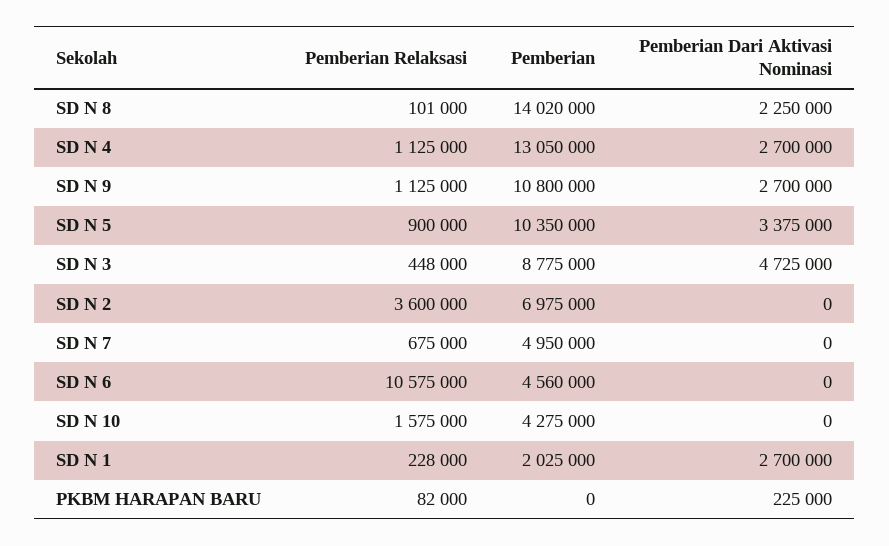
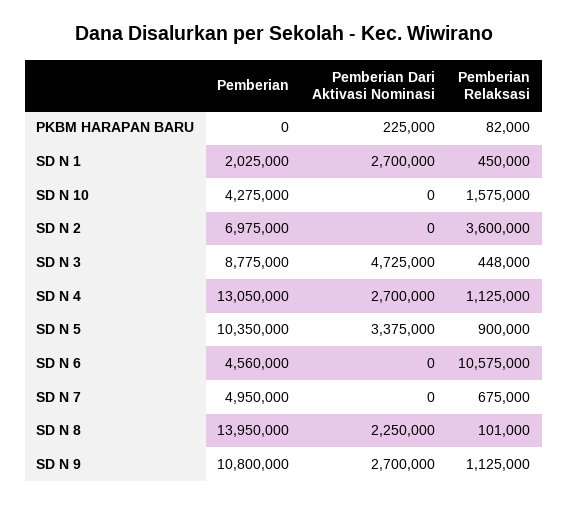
  {
    "Pemberian Relaksasi": {
      "SD N 8": 101000,
      "SD N 4": 1125000,
      "SD N 9": 1125000,
      "SD N 5": 900000,
      "SD N 3": 448000,
      "SD N 2": 3600000,
      "SD N 7": 675000,
      "SD N 6": 10575000,
      "SD N 10": 1575000,
-     "SD N 1": 228000,
+     "SD N 1": 450000,
      "PKBM HARAPAN BARU": 82000
    },
    "Pemberian": {
-     "SD N 8": 14020000,
+     "SD N 8": 13950000,
      "SD N 4": 13050000,
      "SD N 9": 10800000,
      "SD N 5": 10350000,
      "SD N 3": 8775000,
      "SD N 2": 6975000,
      "SD N 7": 4950000,
      "SD N 6": 4560000,
      "SD N 10": 4275000,
      "SD N 1": 2025000,
      "PKBM HARAPAN BARU": 0
    },
    "Pemberian Dari Aktivasi Nominasi": {
      "SD N 8": 2250000,
      "SD N 4": 2700000,
      "SD N 9": 2700000,
      "SD N 5": 3375000,
      "SD N 3": 4725000,
      "SD N 2": 0,
      "SD N 7": 0,
      "SD N 6": 0,
      "SD N 10": 0,
      "SD N 1": 2700000,
      "PKBM HARAPAN BARU": 225000
    }
  }

